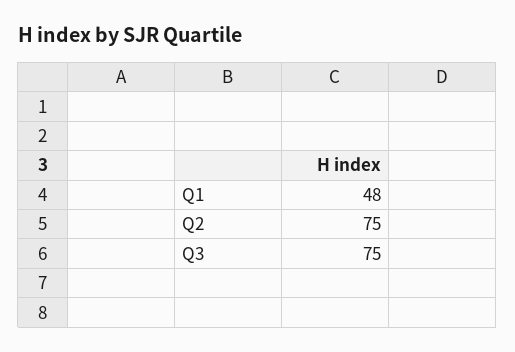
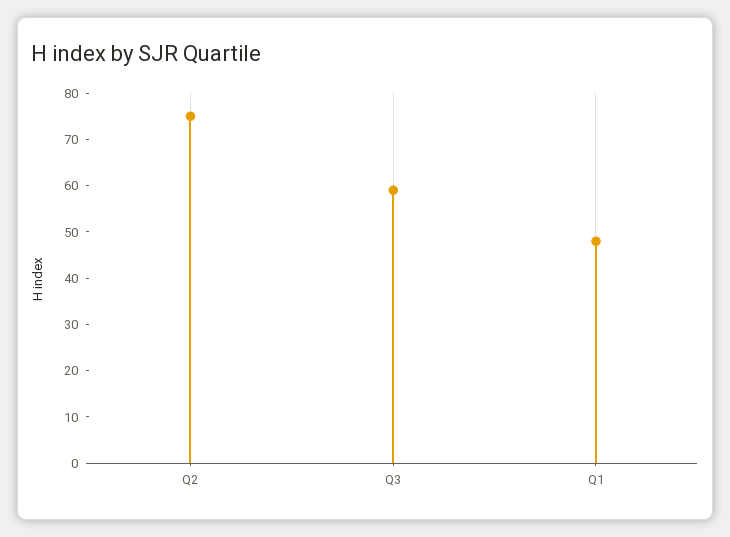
  {
    "Q1": 48,
    "Q2": 75,
-   "Q3": 75
+   "Q3": 60
  }

